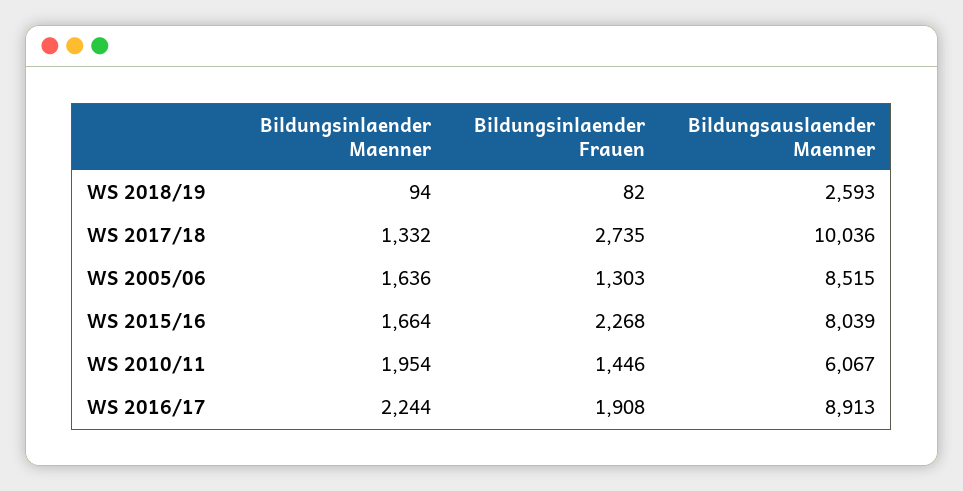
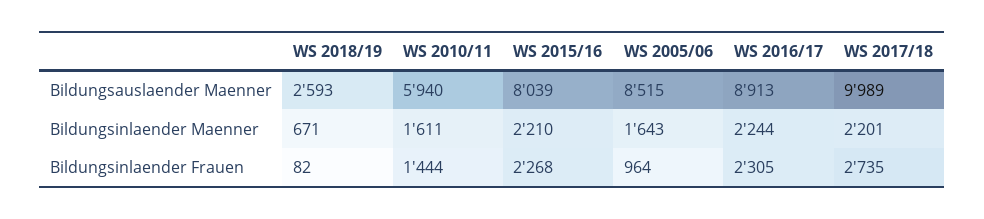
  {
    "Bildungsinlaender Maenner": {
-     "WS 2018/19": 94,
+     "WS 2018/19": 671,
-     "WS 2017/18": 1332,
+     "WS 2017/18": 2201,
-     "WS 2005/06": 1636,
+     "WS 2005/06": 1643,
-     "WS 2015/16": 1664,
+     "WS 2015/16": 2210,
-     "WS 2010/11": 1954,
+     "WS 2010/11": 1611,
      "WS 2016/17": 2244
    },
    "Bildungsinlaender Frauen": {
      "WS 2018/19": 82,
      "WS 2017/18": 2735,
-     "WS 2005/06": 1303,
+     "WS 2005/06": 964,
      "WS 2015/16": 2268,
-     "WS 2010/11": 1446,
+     "WS 2010/11": 1444,
-     "WS 2016/17": 1908
+     "WS 2016/17": 2305
    },
    "Bildungsauslaender Maenner": {
      "WS 2018/19": 2593,
-     "WS 2017/18": 10036,
+     "WS 2017/18": 9989,
      "WS 2005/06": 8515,
      "WS 2015/16": 8039,
-     "WS 2010/11": 6067,
+     "WS 2010/11": 5940,
      "WS 2016/17": 8913
    }
  }

